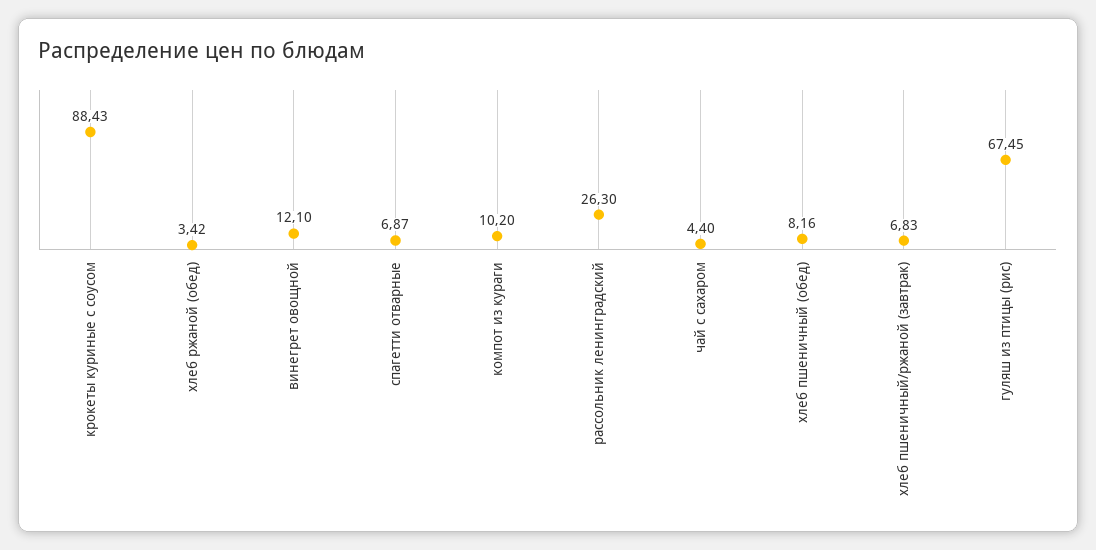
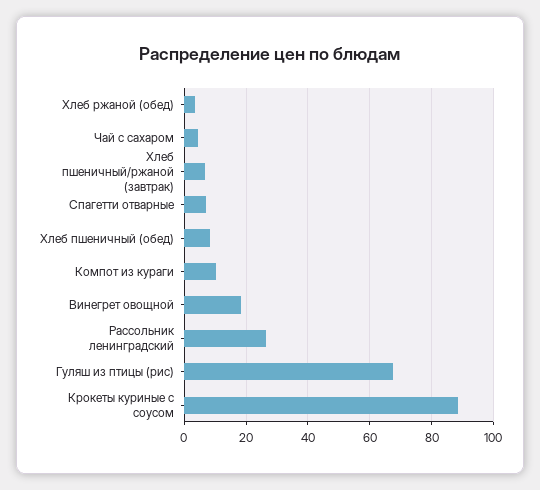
  {
    "крокеты куриные с соусом": 88.43,
    "хлеб ржаной (обед)": 3.42,
-   "винегрет овощной": 12.1,
+   "винегрет овощной": 18,
    "спагетти отварные": 6.87,
    "компот из кураги": 10.2,
    "рассольник ленинградский": 26.3,
    "чай с сахаром": 4.4,
    "хлеб пшеничный (обед)": 8.16,
    "хлеб пшеничный/ржаной (завтрак)": 6.83,
    "гуляш из птицы (рис)": 67.45
  }

